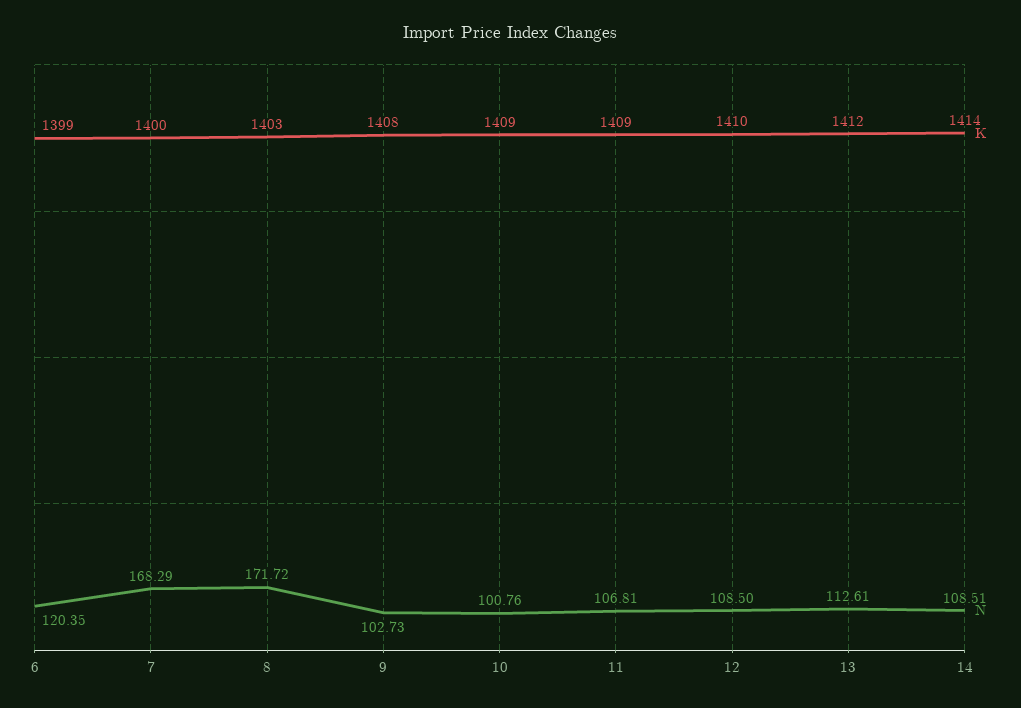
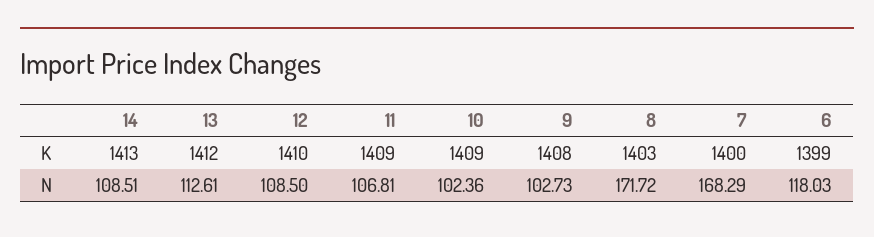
  {
    "K": {
      "6": 1399,
      "7": 1400,
      "8": 1403,
      "9": 1408,
      "10": 1409,
      "11": 1409,
      "12": 1410,
      "13": 1412,
-     "14": 1414
+     "14": 1413
    },
    "N": {
-     "6": 120.35,
+     "6": 118.03,
      "7": 168.29,
      "8": 171.72,
      "9": 102.73,
-     "10": 100.76,
+     "10": 102.36,
      "11": 106.81,
      "12": 108.5,
      "13": 112.61,
      "14": 108.51
    }
  }

